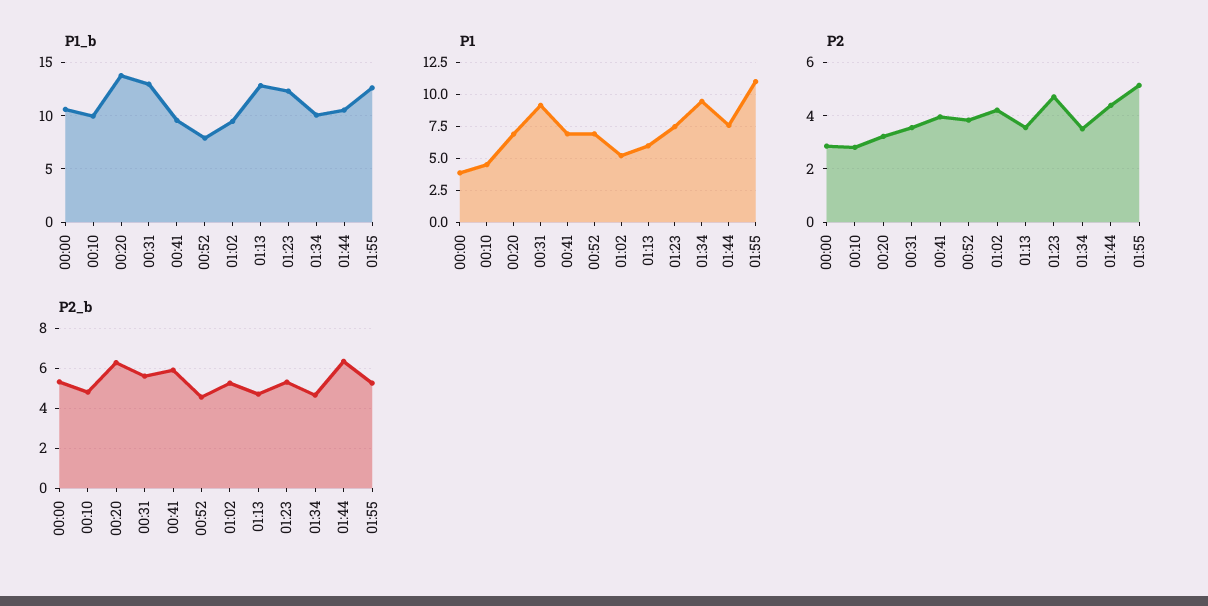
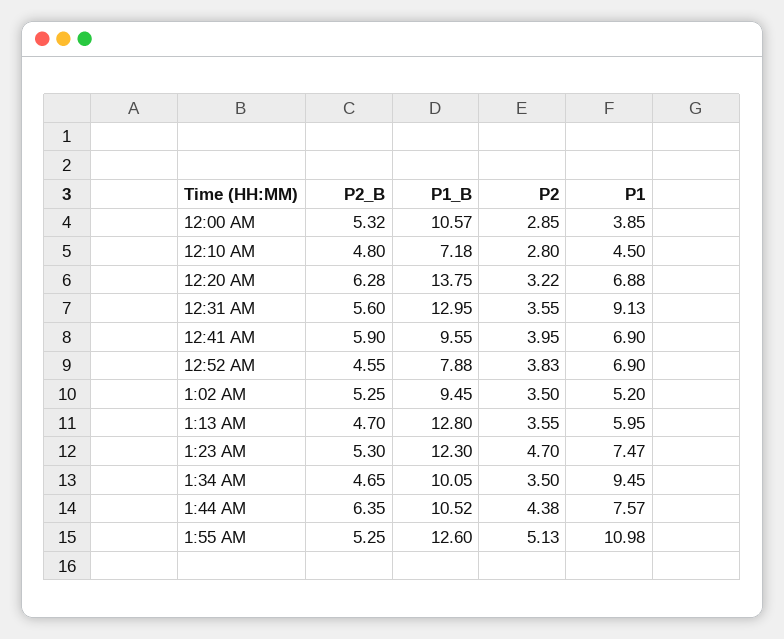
  {
    "P1_b": {
      "00:00": 10.57,
-     "00:10": 10,
+     "00:10": 7.18,
      "00:20": 13.75,
      "00:31": 12.95,
      "00:41": 9.55,
      "00:52": 7.88,
      "01:02": 9.45,
      "01:13": 12.8,
      "01:23": 12.3,
      "01:34": 10.05,
      "01:44": 10.52,
      "01:55": 12.6
    },
    "P1": {
      "00:00": 3.85,
      "00:10": 4.5,
      "00:20": 6.88,
      "00:31": 9.13,
      "00:41": 6.9,
      "00:52": 6.9,
      "01:02": 5.2,
      "01:13": 5.95,
      "01:23": 7.47,
      "01:34": 9.45,
      "01:44": 7.57,
      "01:55": 10.98
    },
    "P2": {
      "00:00": 2.85,
      "00:10": 2.8,
      "00:20": 3.22,
      "00:31": 3.55,
      "00:41": 3.95,
      "00:52": 3.83,
-     "01:02": 4.25,
+     "01:02": 3.5,
      "01:13": 3.55,
      "01:23": 4.7,
      "01:34": 3.5,
      "01:44": 4.38,
      "01:55": 5.13
    },
    "P2_b": {
      "00:00": 5.32,
      "00:10": 4.8,
      "00:20": 6.28,
      "00:31": 5.6,
      "00:41": 5.9,
      "00:52": 4.55,
      "01:02": 5.25,
      "01:13": 4.7,
      "01:23": 5.3,
      "01:34": 4.65,
      "01:44": 6.35,
      "01:55": 5.25
    }
  }

